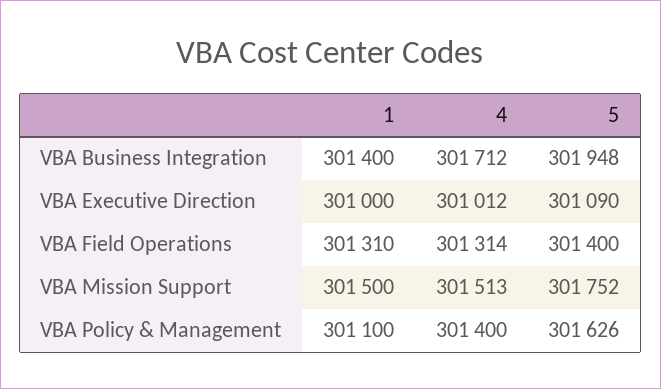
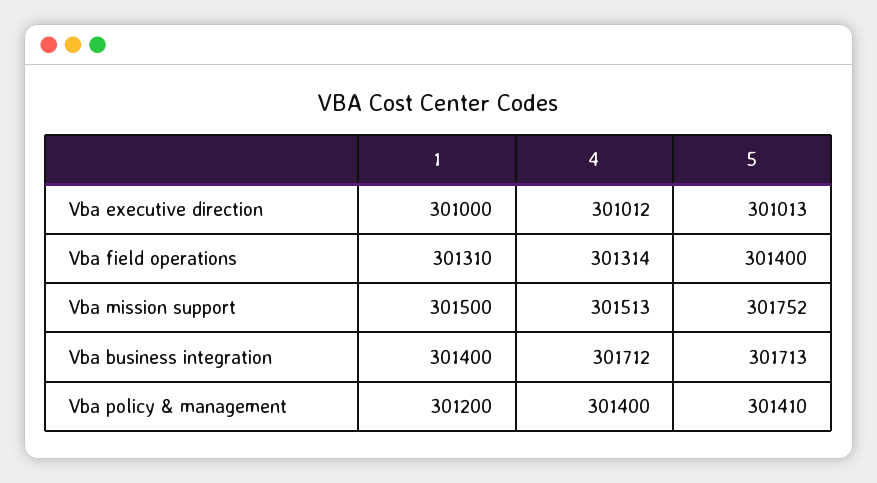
  {
    "1": {
      "VBA Business Integration": 301400,
      "VBA Executive Direction": 301000,
      "VBA Field Operations": 301310,
      "VBA Mission Support": 301500,
-     "VBA Policy & Management": 301100
+     "VBA Policy & Management": 301200
    },
    "4": {
      "VBA Business Integration": 301712,
      "VBA Executive Direction": 301012,
      "VBA Field Operations": 301314,
      "VBA Mission Support": 301513,
      "VBA Policy & Management": 301400
    },
    "5": {
-     "VBA Business Integration": 301948,
+     "VBA Business Integration": 301713,
-     "VBA Executive Direction": 301090,
+     "VBA Executive Direction": 301013,
      "VBA Field Operations": 301400,
      "VBA Mission Support": 301752,
-     "VBA Policy & Management": 301626
+     "VBA Policy & Management": 301410
    }
  }

